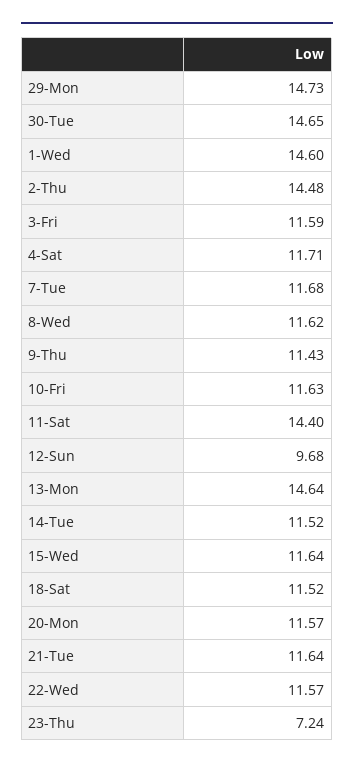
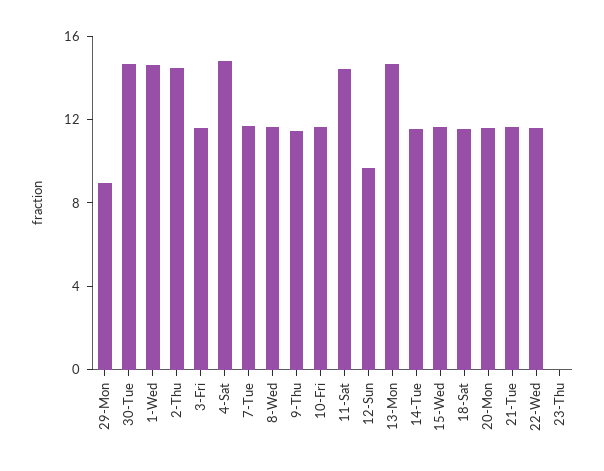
  {
-   "29-Mon": 14.73,
+   "29-Mon": 9,
    "30-Tue": 14.65,
    "1-Wed": 14.6,
    "2-Thu": 14.48,
    "3-Fri": 11.59,
-   "4-Sat": 11.71,
+   "4-Sat": 15,
    "7-Tue": 11.68,
    "8-Wed": 11.62,
    "9-Thu": 11.43,
    "10-Fri": 11.63,
    "11-Sat": 14.4,
    "12-Sun": 9.68,
    "13-Mon": 14.64,
    "14-Tue": 11.52,
    "15-Wed": 11.64,
    "18-Sat": 11.52,
    "20-Mon": 11.57,
    "21-Tue": 11.64,
    "22-Wed": 11.57,
-   "23-Thu": 7.24
+   "23-Thu": 0
  }

